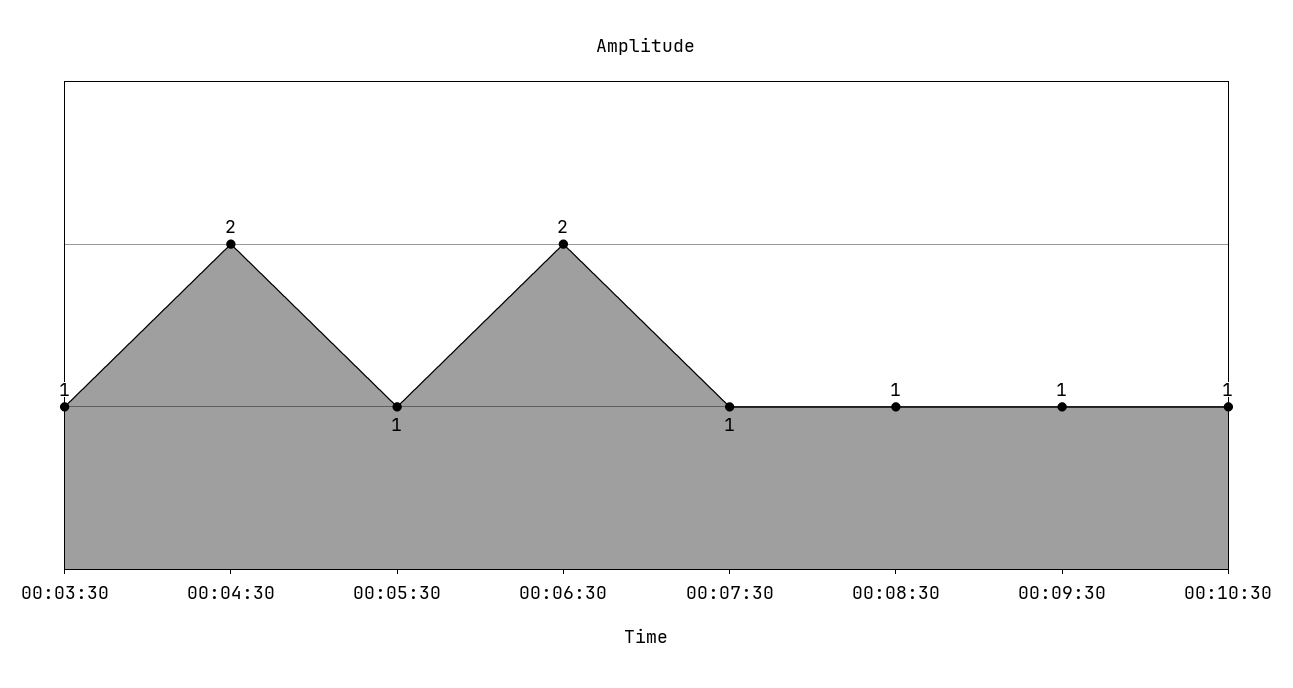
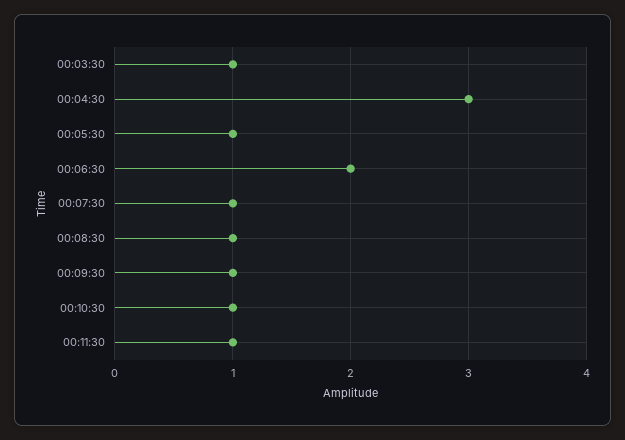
  {
    "00:03:30": 1,
-   "00:04:30": 2,
+   "00:04:30": 3,
    "00:05:30": 1,
    "00:06:30": 2,
    "00:07:30": 1,
    "00:08:30": 1,
    "00:09:30": 1,
-   "00:10:30": 1
+   "00:10:30": 1,
+   "00:11:30": 1
  }

